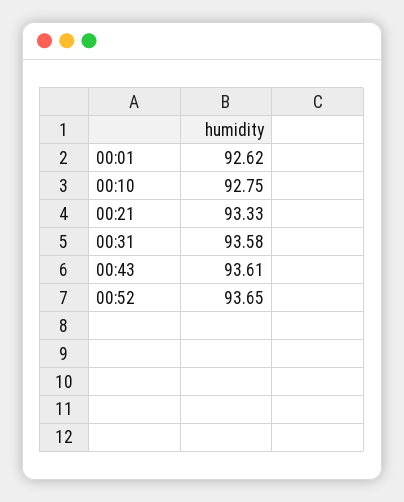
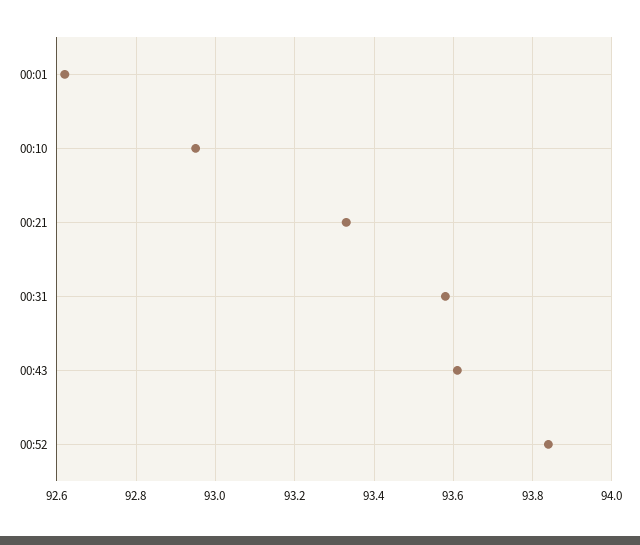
  {
    "00:01": 92.62,
-   "00:10": 92.75,
+   "00:10": 92.95,
    "00:21": 93.33,
    "00:31": 93.58,
    "00:43": 93.61,
-   "00:52": 93.65
+   "00:52": 93.85
  }

